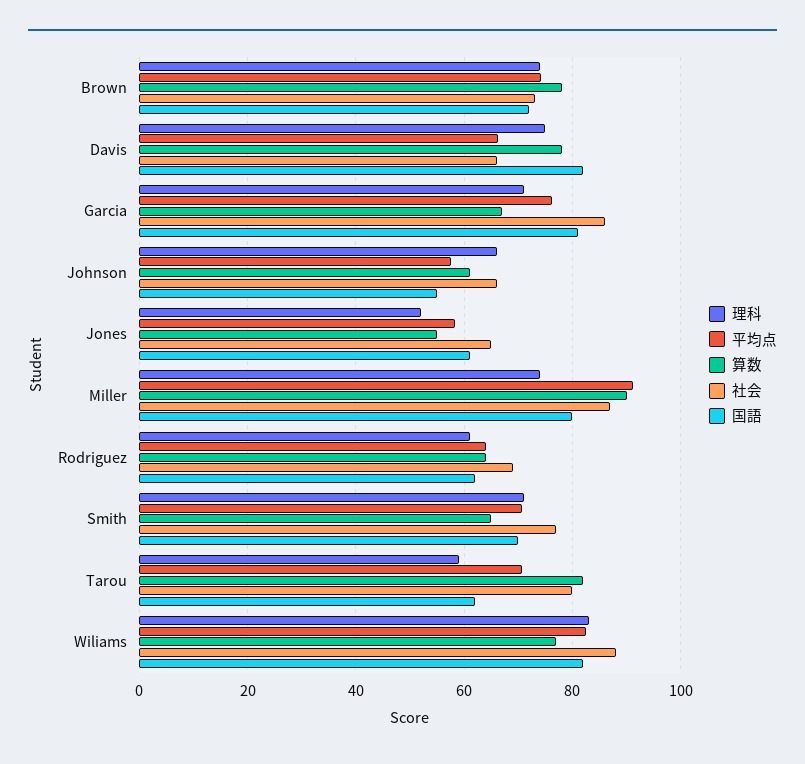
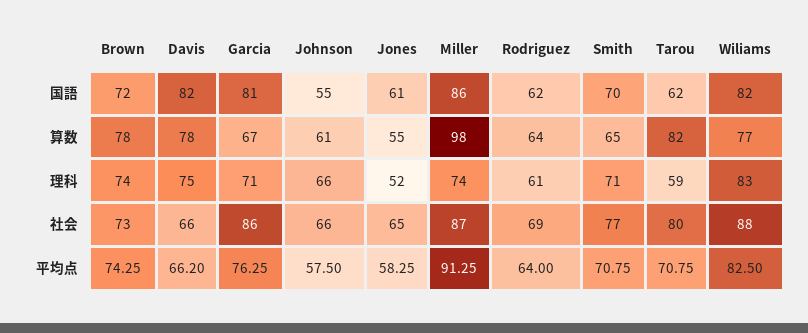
  {
    "理科": {
      "Brown": 74,
      "Davis": 75,
      "Garcia": 71,
      "Johnson": 66,
      "Jones": 52,
      "Miller": 74,
      "Rodriguez": 61,
      "Smith": 71,
      "Tarou": 59,
      "Wiliams": 83
    },
    "平均点": {
      "Brown": 74.25,
      "Davis": 66.2,
      "Garcia": 76.25,
      "Johnson": 57.5,
      "Jones": 58.25,
      "Miller": 91.25,
      "Rodriguez": 64,
      "Smith": 70.75,
      "Tarou": 70.75,
      "Wiliams": 82.5
    },
    "算数": {
      "Brown": 78,
      "Davis": 78,
      "Garcia": 67,
      "Johnson": 61,
      "Jones": 55,
-     "Miller": 90,
+     "Miller": 98,
      "Rodriguez": 64,
      "Smith": 65,
      "Tarou": 82,
      "Wiliams": 77
    },
    "社会": {
      "Brown": 73,
      "Davis": 66,
      "Garcia": 86,
      "Johnson": 66,
      "Jones": 65,
      "Miller": 87,
      "Rodriguez": 69,
      "Smith": 77,
      "Tarou": 80,
      "Wiliams": 88
    },
    "国語": {
      "Brown": 72,
      "Davis": 82,
      "Garcia": 81,
      "Johnson": 55,
      "Jones": 61,
-     "Miller": 80,
+     "Miller": 86,
      "Rodriguez": 62,
      "Smith": 70,
      "Tarou": 62,
      "Wiliams": 82
    }
  }

